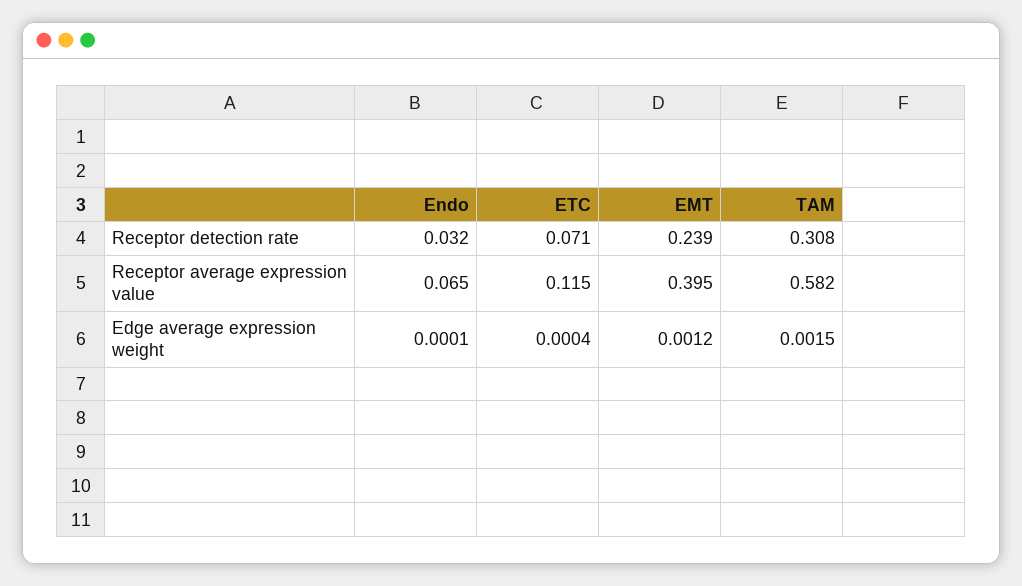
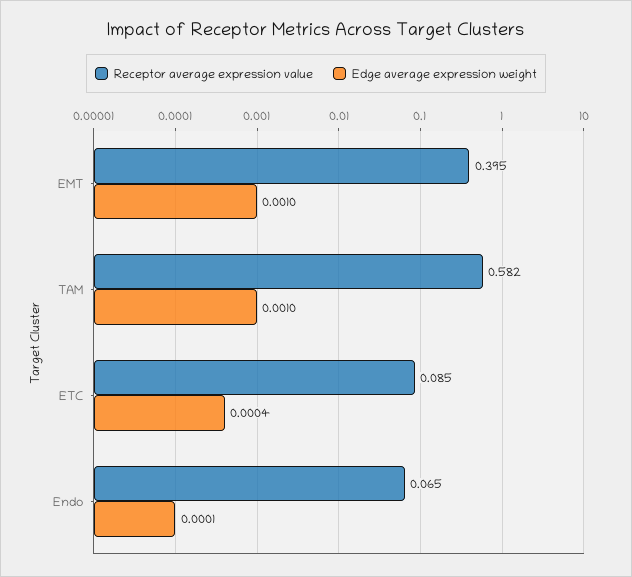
  {
-   "Receptor detection rate": {
-     "Endo": 0.032,
-     "ETC": 0.071,
-     "EMT": 0.239,
-     "TAM": 0.308
-   },
    "Receptor average expression value": {
      "Endo": 0.065,
-     "ETC": 0.115,
+     "ETC": 0.085,
      "EMT": 0.395,
      "TAM": 0.582
    },
    "Edge average expression weight": {
      "Endo": 0.0001,
      "ETC": 0.0004,
-     "EMT": 0.0012,
+     "EMT": 0.001,
-     "TAM": 0.0015
+     "TAM": 0.001
    }
  }

